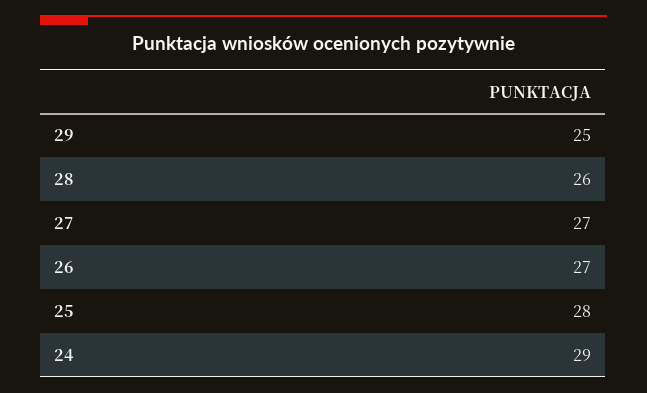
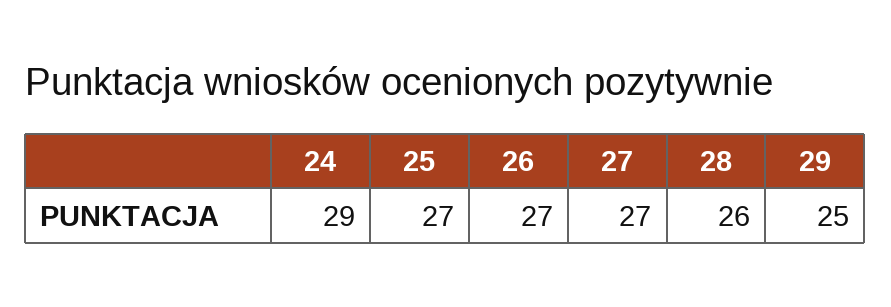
  {
    "29": 25,
    "28": 26,
    "27": 27,
    "26": 27,
-   "25": 28,
+   "25": 27,
    "24": 29
  }

